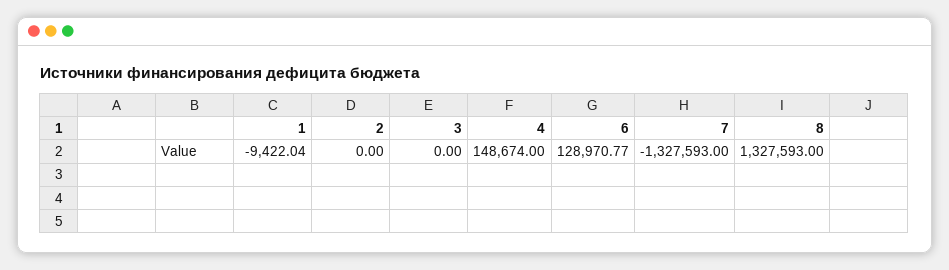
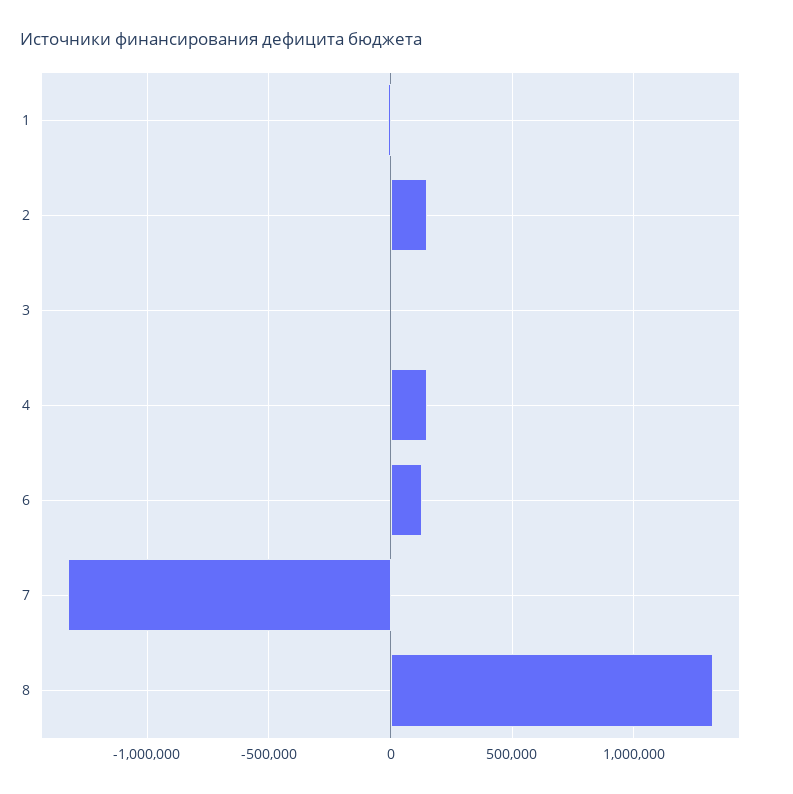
  {
    "1": -9422.04,
-   "2": 0,
+   "2": 150000,
    "3": 0,
    "4": 148674,
    "6": 128970.77,
    "7": -1327593,
    "8": 1327593
  }

